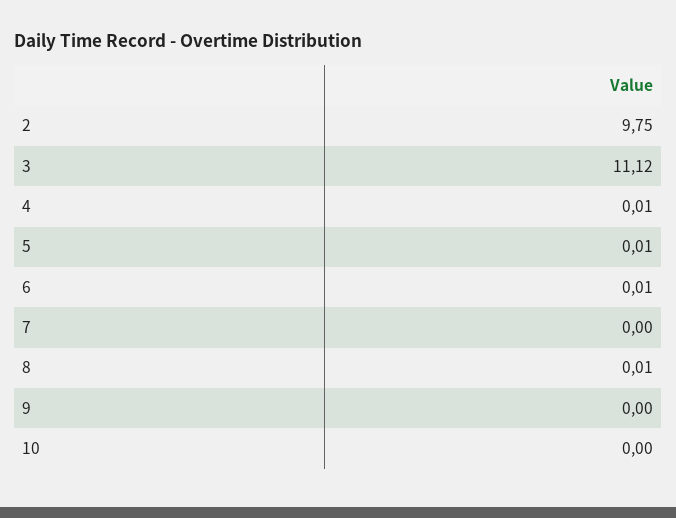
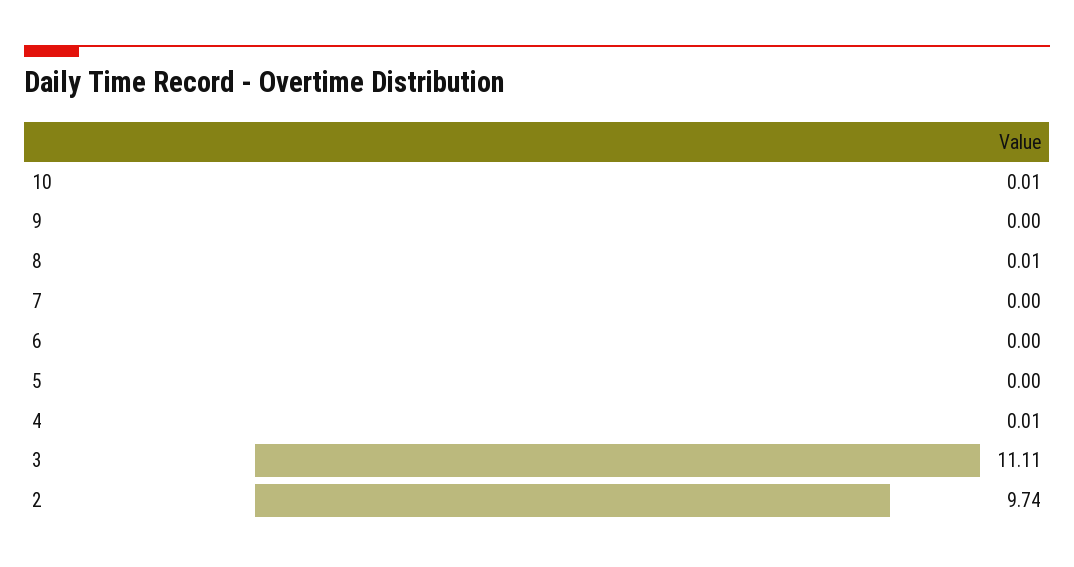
  {
-   "2": 9.75,
+   "2": 9.74,
-   "3": 11.12,
+   "3": 11.11,
    "4": 0.01,
-   "5": 0.01,
+   "5": 0,
-   "6": 0.01,
+   "6": 0,
    "7": 0,
    "8": 0.01,
    "9": 0,
-   "10": 0
+   "10": 0.01
  }

